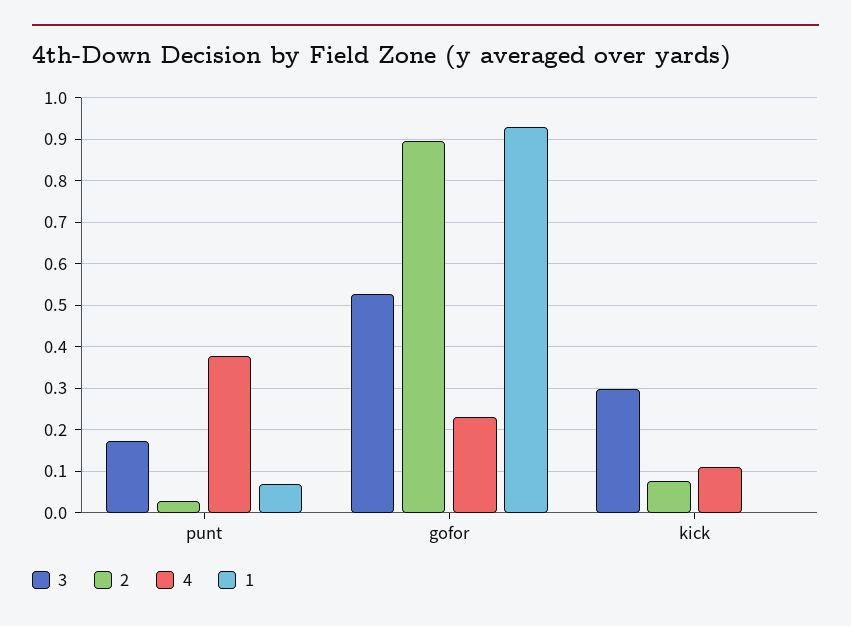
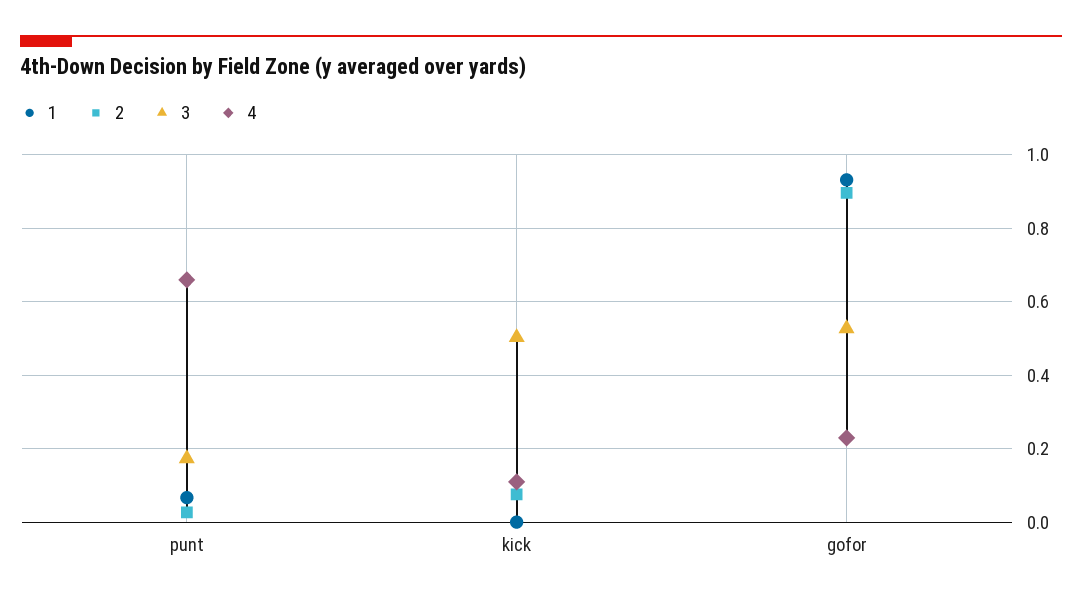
  {
    "3": {
      "punt": 0.18,
      "gofor": 0.52,
-     "kick": 0.3
+     "kick": 0.5
    },
    "2": {
      "punt": 0.02,
      "gofor": 0.9,
      "kick": 0.08
    },
    "4": {
-     "punt": 0.38,
+     "punt": 0.66,
      "gofor": 0.24,
      "kick": 0.12
    },
    "1": {
      "punt": 0.06,
      "gofor": 0.94,
      "kick": 0
    }
  }

